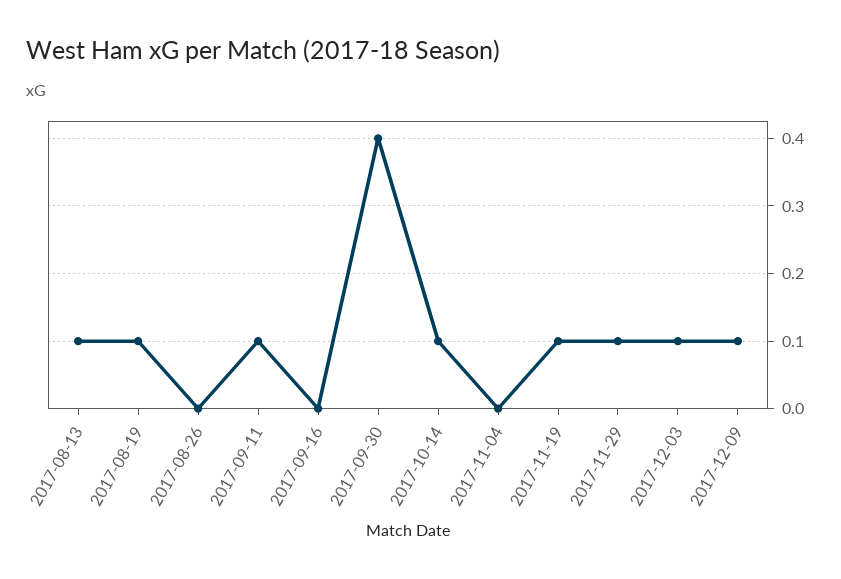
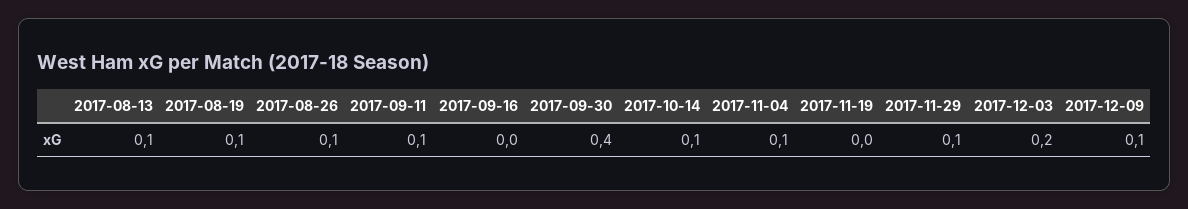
  {
    "2017-08-13": 0.1,
    "2017-08-19": 0.1,
-   "2017-08-26": 0,
+   "2017-08-26": 0.1,
    "2017-09-11": 0.1,
    "2017-09-16": 0,
    "2017-09-30": 0.4,
    "2017-10-14": 0.1,
-   "2017-11-04": 0,
+   "2017-11-04": 0.1,
-   "2017-11-19": 0.1,
+   "2017-11-19": 0,
    "2017-11-29": 0.1,
-   "2017-12-03": 0.1,
+   "2017-12-03": 0.2,
    "2017-12-09": 0.1
  }

